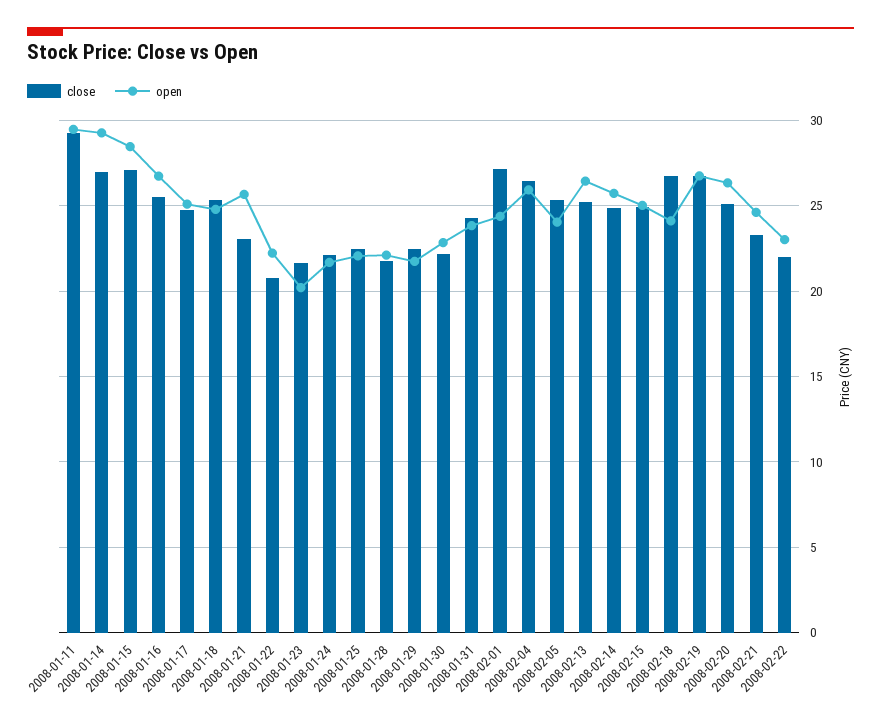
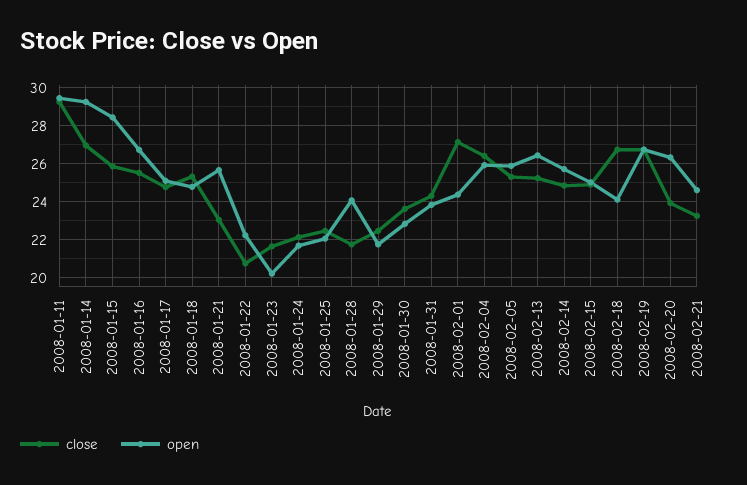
  {
    "close": {
      "2008-01-11": 29.5,
      "2008-01-14": 27,
-     "2008-01-15": 27,
+     "2008-01-15": 26,
      "2008-01-16": 25.5,
      "2008-01-17": 25,
      "2008-01-18": 25.5,
      "2008-01-21": 23,
      "2008-01-22": 20.5,
      "2008-01-23": 21.5,
      "2008-01-24": 22,
      "2008-01-25": 22.5,
      "2008-01-28": 21.5,
      "2008-01-29": 22.5,
-     "2008-01-30": 22,
+     "2008-01-30": 23.5,
      "2008-01-31": 24.5,
      "2008-02-01": 27,
      "2008-02-04": 26.5,
      "2008-02-05": 25.5,
      "2008-02-13": 25,
      "2008-02-14": 25,
      "2008-02-15": 25,
      "2008-02-18": 26.5,
      "2008-02-19": 26.5,
-     "2008-02-20": 25,
+     "2008-02-20": 24,
-     "2008-02-21": 23.5,
+     "2008-02-21": 23.5
-     "2008-02-22": 22
    },
    "open": {
      "2008-01-11": 29.5,
      "2008-01-14": 29.5,
      "2008-01-15": 28.5,
      "2008-01-16": 26.5,
      "2008-01-17": 25,
      "2008-01-18": 25,
      "2008-01-21": 25.5,
      "2008-01-22": 22,
      "2008-01-23": 20,
      "2008-01-24": 21.5,
      "2008-01-25": 22,
-     "2008-01-28": 22,
+     "2008-01-28": 24,
      "2008-01-29": 21.5,
      "2008-01-30": 23,
      "2008-01-31": 24,
      "2008-02-01": 24.5,
      "2008-02-04": 26,
-     "2008-02-05": 24,
+     "2008-02-05": 26,
      "2008-02-13": 26.5,
      "2008-02-14": 25.5,
      "2008-02-15": 25,
      "2008-02-18": 24,
      "2008-02-19": 26.5,
      "2008-02-20": 26.5,
-     "2008-02-21": 24.5,
+     "2008-02-21": 24.5
-     "2008-02-22": 23
    }
  }

